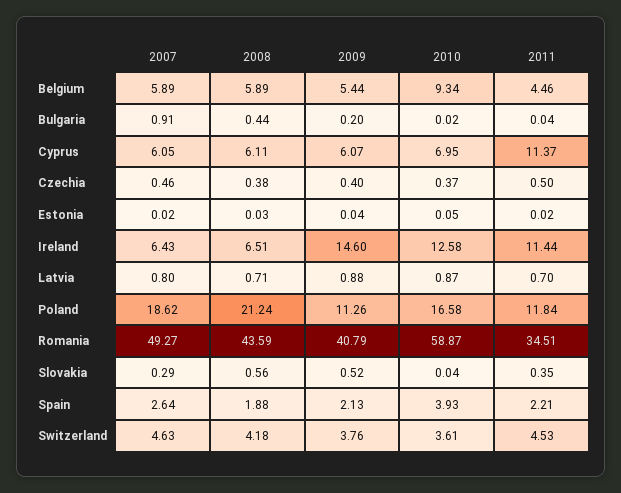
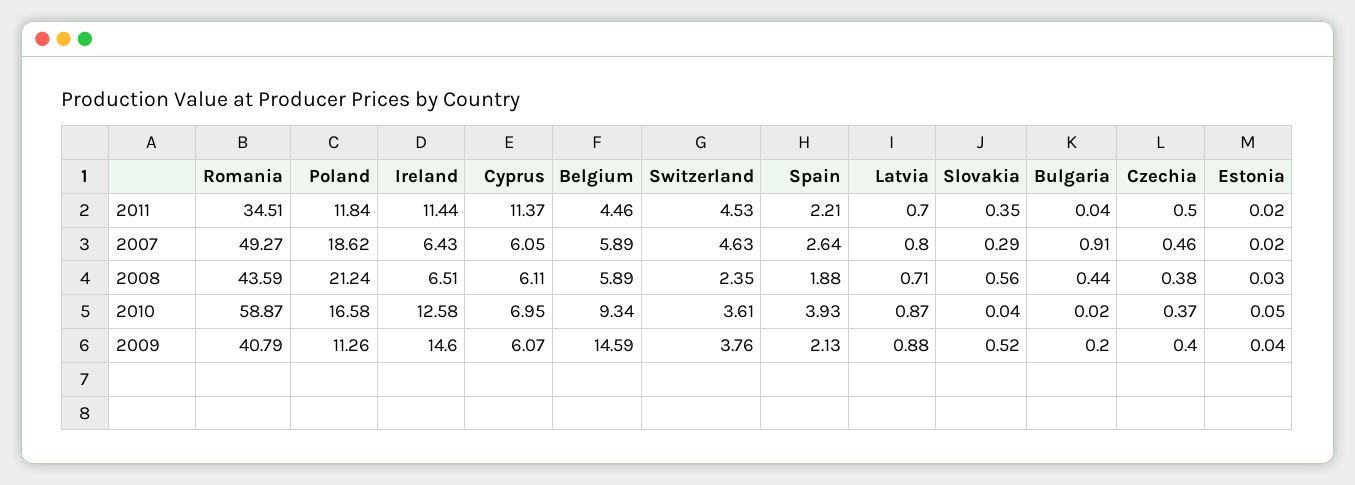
  {
    "2007": {
      "Belgium": 5.89,
      "Bulgaria": 0.91,
      "Cyprus": 6.05,
      "Czechia": 0.46,
      "Estonia": 0.02,
      "Ireland": 6.43,
      "Latvia": 0.8,
      "Poland": 18.62,
      "Romania": 49.27,
      "Slovakia": 0.29,
      "Spain": 2.64,
      "Switzerland": 4.63
    },
    "2008": {
      "Belgium": 5.89,
      "Bulgaria": 0.44,
      "Cyprus": 6.11,
      "Czechia": 0.38,
      "Estonia": 0.03,
      "Ireland": 6.51,
      "Latvia": 0.71,
      "Poland": 21.24,
      "Romania": 43.59,
      "Slovakia": 0.56,
      "Spain": 1.88,
-     "Switzerland": 4.18
+     "Switzerland": 2.35
    },
    "2009": {
-     "Belgium": 5.44,
+     "Belgium": 14.59,
      "Bulgaria": 0.2,
      "Cyprus": 6.07,
      "Czechia": 0.4,
      "Estonia": 0.04,
      "Ireland": 14.6,
      "Latvia": 0.88,
      "Poland": 11.26,
      "Romania": 40.79,
      "Slovakia": 0.52,
      "Spain": 2.13,
      "Switzerland": 3.76
    },
    "2010": {
      "Belgium": 9.34,
      "Bulgaria": 0.02,
      "Cyprus": 6.95,
      "Czechia": 0.37,
      "Estonia": 0.05,
      "Ireland": 12.58,
      "Latvia": 0.87,
      "Poland": 16.58,
      "Romania": 58.87,
      "Slovakia": 0.04,
      "Spain": 3.93,
      "Switzerland": 3.61
    },
    "2011": {
      "Belgium": 4.46,
      "Bulgaria": 0.04,
      "Cyprus": 11.37,
      "Czechia": 0.5,
      "Estonia": 0.02,
      "Ireland": 11.44,
      "Latvia": 0.7,
      "Poland": 11.84,
      "Romania": 34.51,
      "Slovakia": 0.35,
      "Spain": 2.21,
      "Switzerland": 4.53
    }
  }

